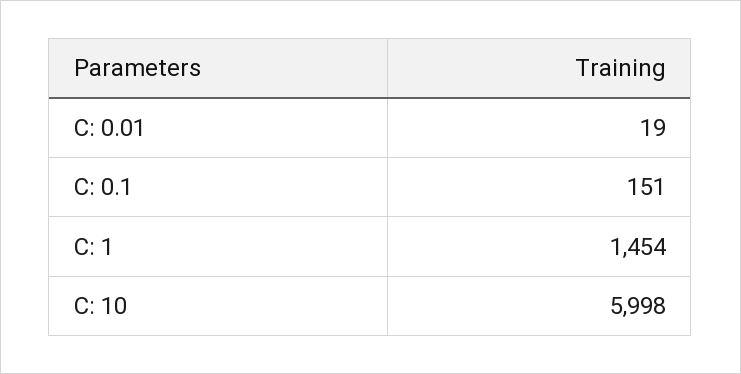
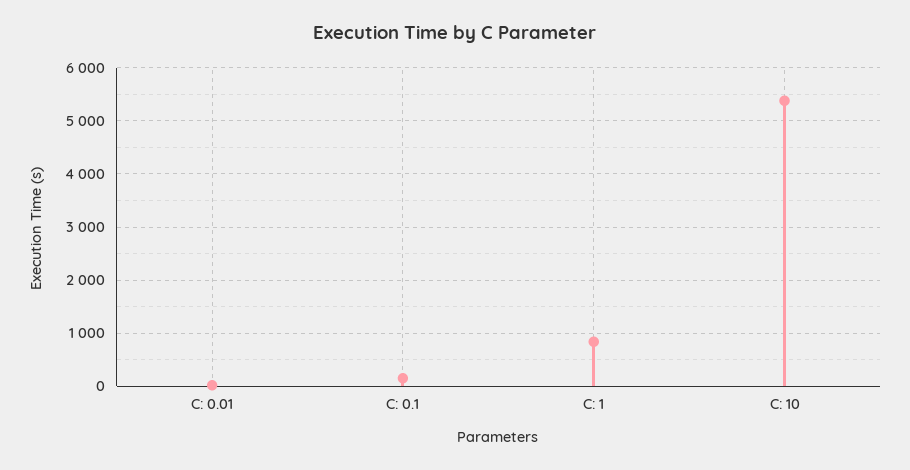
  {
    "C: 0.01": 19,
    "C: 0.1": 151,
-   "C: 1": 1454,
+   "C: 1": 800,
-   "C: 10": 5998
+   "C: 10": 5400
  }

